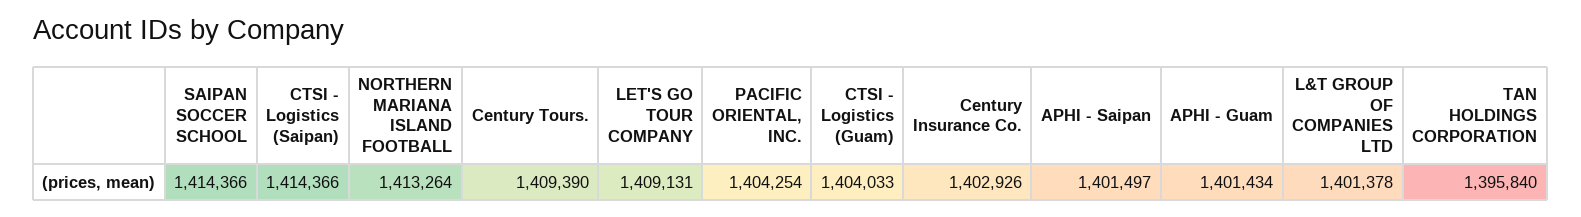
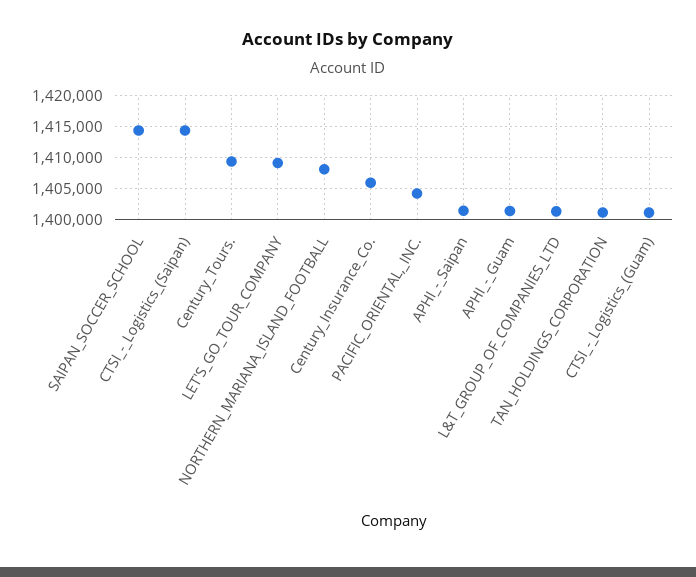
  {
    "SAIPAN SOCCER SCHOOL": 1414366,
    "CTSI - Logistics (Saipan)": 1414366,
-   "NORTHERN MARIANA ISLAND FOOTBALL": 1413264,
+   "NORTHERN MARIANA ISLAND FOOTBALL": 1408000,
    "Century Tours.": 1409390,
    "LET'S GO TOUR COMPANY": 1409131,
    "PACIFIC ORIENTAL, INC.": 1404254,
-   "CTSI - Logistics (Guam)": 1404033,
+   "CTSI - Logistics (Guam)": 1401000,
-   "Century Insurance Co.": 1402926,
+   "Century Insurance Co.": 1406000,
    "APHI - Saipan": 1401497,
    "APHI - Guam": 1401434,
    "L&T GROUP OF COMPANIES LTD": 1401378,
-   "TAN HOLDINGS CORPORATION": 1395840
+   "TAN HOLDINGS CORPORATION": 1401000
  }

